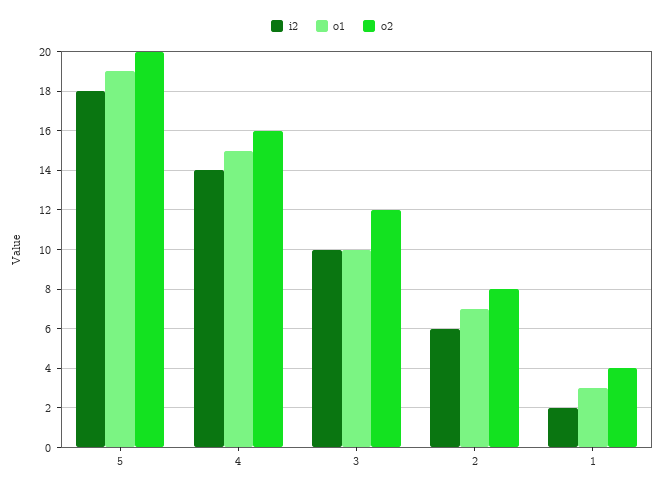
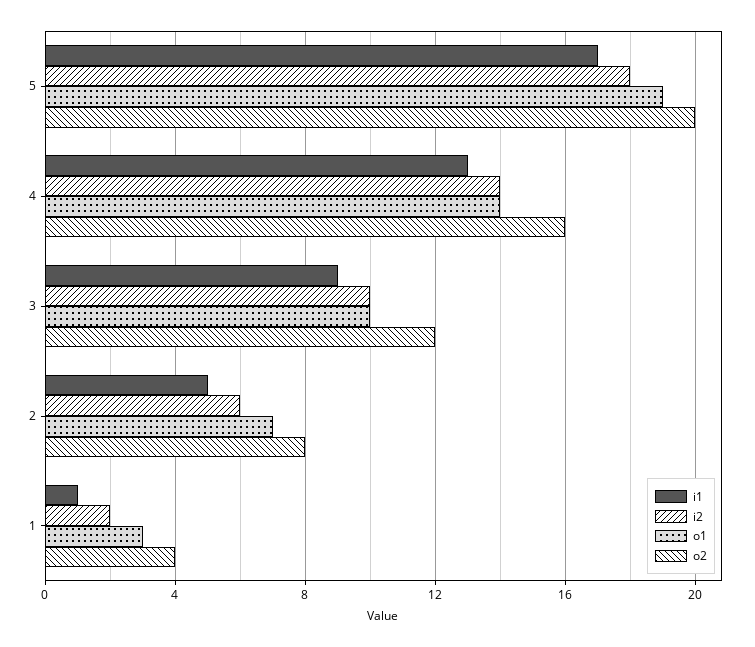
  {
    "i2": {
      "5": 18,
      "4": 14,
      "3": 10,
      "2": 6,
      "1": 2
    },
    "o1": {
      "5": 19,
-     "4": 15,
+     "4": 14,
      "3": 10,
      "2": 7,
      "1": 3
    },
    "o2": {
      "5": 20,
      "4": 16,
      "3": 12,
      "2": 8,
      "1": 4
-   }
+   },
+   "i1": {
+     "5": 17,
+     "4": 13,
+     "3": 9,
+     "2": 5,
+     "1": 1
+   }
  }

